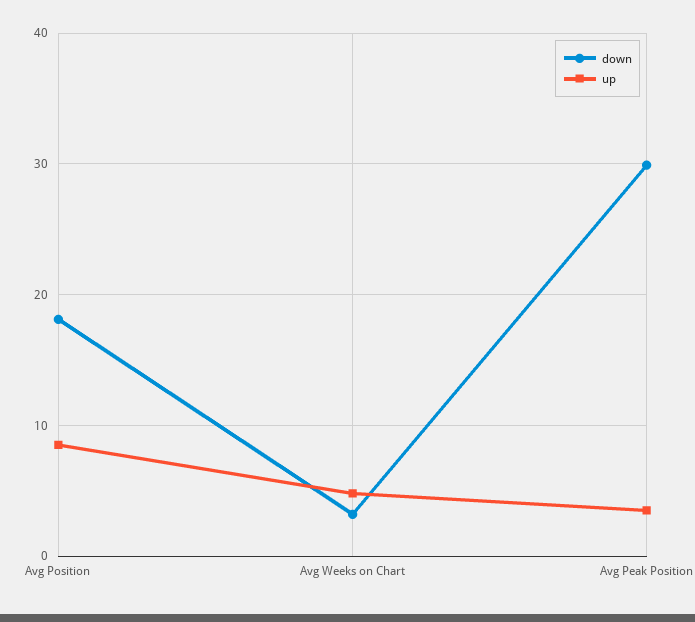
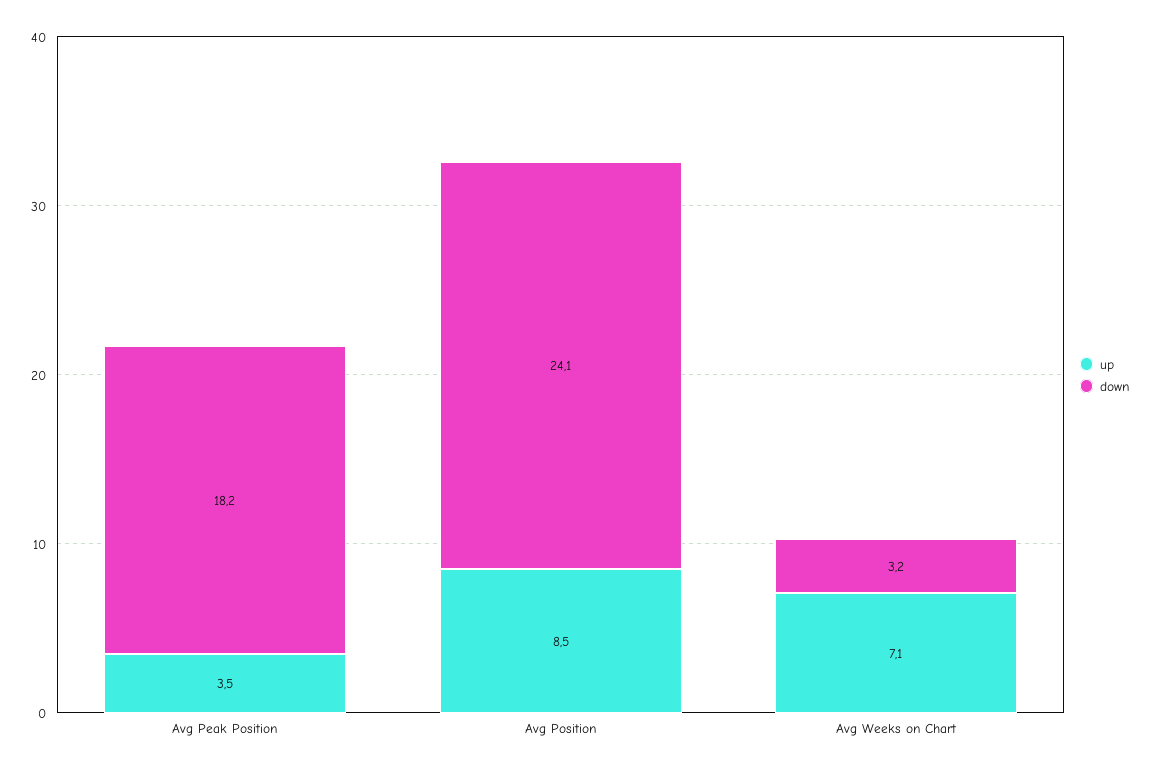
  {
    "down": {
-     "Avg Position": 18,
+     "Avg Position": 24.1,
      "Avg Weeks on Chart": 3.2,
-     "Avg Peak Position": 30
+     "Avg Peak Position": 18.2
    },
    "up": {
      "Avg Position": 8.5,
-     "Avg Weeks on Chart": 5,
+     "Avg Weeks on Chart": 7.1,
      "Avg Peak Position": 3.5
    }
  }

